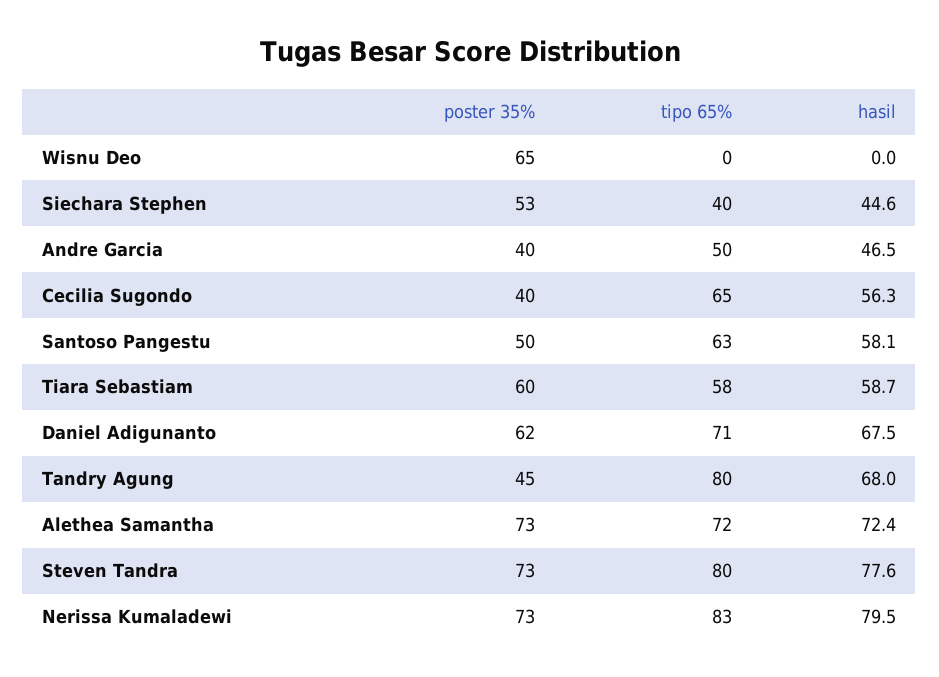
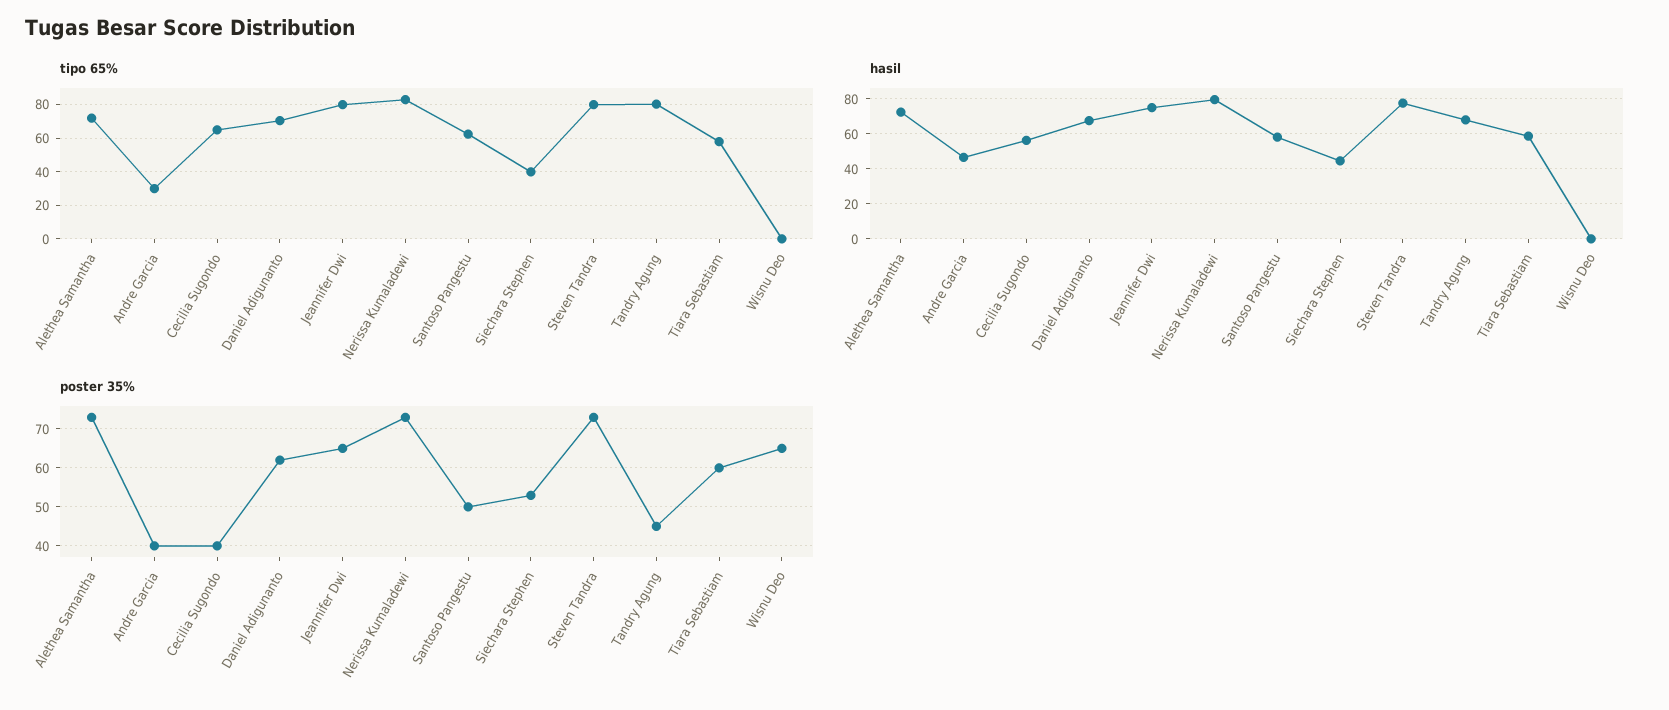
  {
    "poster 35%": {
      "Wisnu Deo": 65,
      "Siechara Stephen": 53,
      "Andre Garcia": 40,
      "Cecilia Sugondo": 40,
      "Santoso Pangestu": 50,
      "Tiara Sebastiam": 60,
      "Daniel Adigunanto": 62,
      "Tandry Agung": 45,
      "Alethea Samantha": 73,
      "Steven Tandra": 73,
-     "Nerissa Kumaladewi": 73
+     "Nerissa Kumaladewi": 73,
+     "Jeannifer Dwi": 65
    },
    "tipo 65%": {
      "Wisnu Deo": 0,
      "Siechara Stephen": 40,
-     "Andre Garcia": 50,
+     "Andre Garcia": 30,
      "Cecilia Sugondo": 65,
      "Santoso Pangestu": 63,
      "Tiara Sebastiam": 58,
      "Daniel Adigunanto": 71,
      "Tandry Agung": 80,
      "Alethea Samantha": 72,
      "Steven Tandra": 80,
-     "Nerissa Kumaladewi": 83
+     "Nerissa Kumaladewi": 83,
+     "Jeannifer Dwi": 80
    },
    "hasil": {
      "Wisnu Deo": 0,
      "Siechara Stephen": 44.6,
      "Andre Garcia": 46.5,
      "Cecilia Sugondo": 56.3,
      "Santoso Pangestu": 58.1,
      "Tiara Sebastiam": 58.7,
      "Daniel Adigunanto": 67.5,
      "Tandry Agung": 68,
      "Alethea Samantha": 72.4,
      "Steven Tandra": 77.6,
-     "Nerissa Kumaladewi": 79.5
+     "Nerissa Kumaladewi": 79.5,
+     "Jeannifer Dwi": 75
    }
  }

